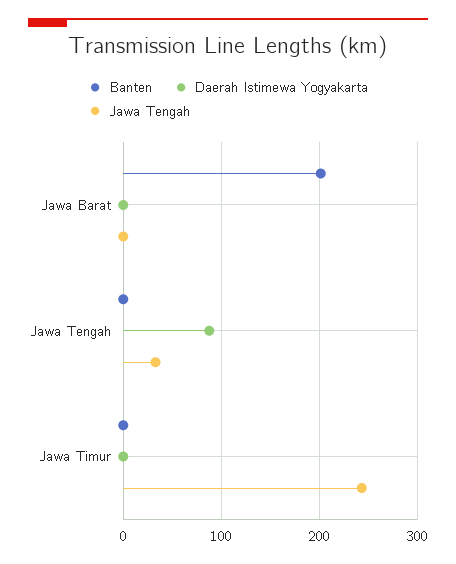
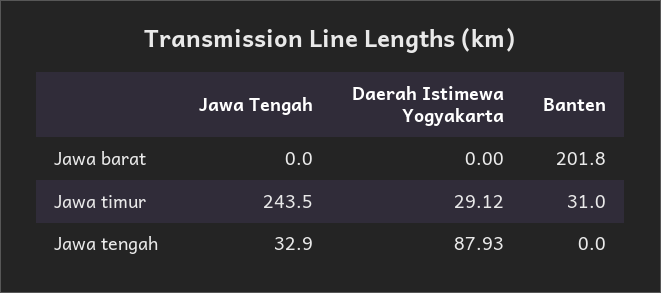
  {
    "Banten": {
      "Jawa Barat": 201.8,
      "Jawa Tengah": 0,
-     "Jawa Timur": 0
+     "Jawa Timur": 31
    },
    "Daerah Istimewa Yogyakarta": {
      "Jawa Barat": 0,
      "Jawa Tengah": 87.93,
-     "Jawa Timur": 0
+     "Jawa Timur": 29.12
    },
    "Jawa Tengah": {
      "Jawa Barat": 0,
      "Jawa Tengah": 32.9,
      "Jawa Timur": 243.5
    }
  }

